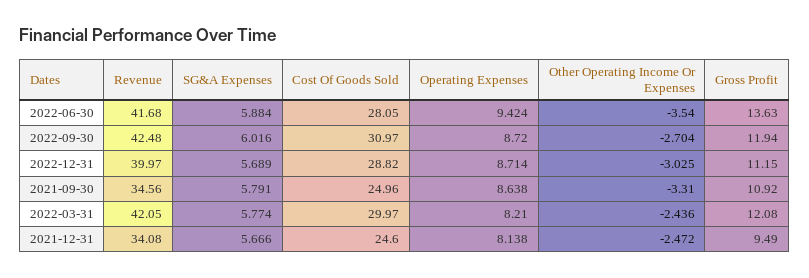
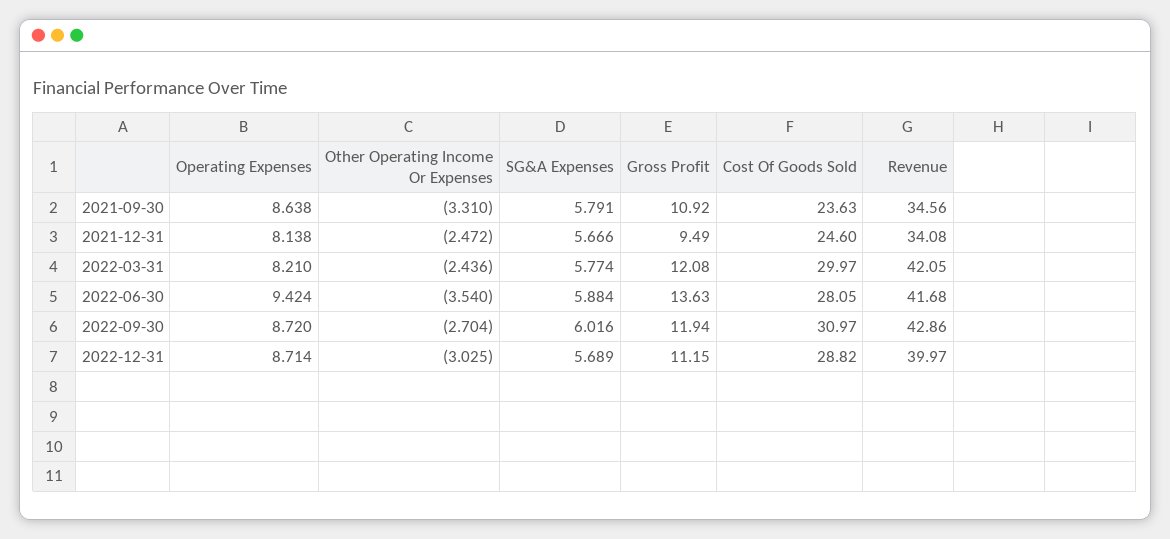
  {
    "Revenue": {
      "2022-06-30": 41.68,
-     "2022-09-30": 42.48,
+     "2022-09-30": 42.86,
      "2022-12-31": 39.97,
      "2021-09-30": 34.56,
      "2022-03-31": 42.05,
      "2021-12-31": 34.08
    },
    "SG&A Expenses": {
      "2022-06-30": 5.884,
      "2022-09-30": 6.016,
      "2022-12-31": 5.689,
      "2021-09-30": 5.791,
      "2022-03-31": 5.774,
      "2021-12-31": 5.666
    },
    "Cost Of Goods Sold": {
      "2022-06-30": 28.05,
      "2022-09-30": 30.97,
      "2022-12-31": 28.82,
-     "2021-09-30": 24.96,
+     "2021-09-30": 23.63,
      "2022-03-31": 29.97,
      "2021-12-31": 24.6
    },
    "Operating Expenses": {
      "2022-06-30": 9.424,
      "2022-09-30": 8.72,
      "2022-12-31": 8.714,
      "2021-09-30": 8.638,
      "2022-03-31": 8.21,
      "2021-12-31": 8.138
    },
    "Other Operating Income Or Expenses": {
      "2022-06-30": -3.54,
      "2022-09-30": -2.704,
      "2022-12-31": -3.025,
      "2021-09-30": -3.31,
      "2022-03-31": -2.436,
      "2021-12-31": -2.472
    },
    "Gross Profit": {
      "2022-06-30": 13.63,
      "2022-09-30": 11.94,
      "2022-12-31": 11.15,
      "2021-09-30": 10.92,
      "2022-03-31": 12.08,
      "2021-12-31": 9.49
    }
  }

